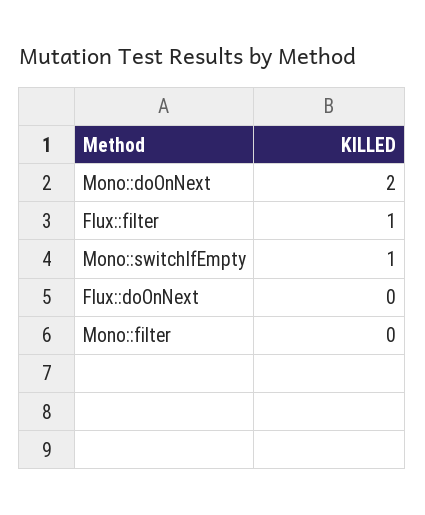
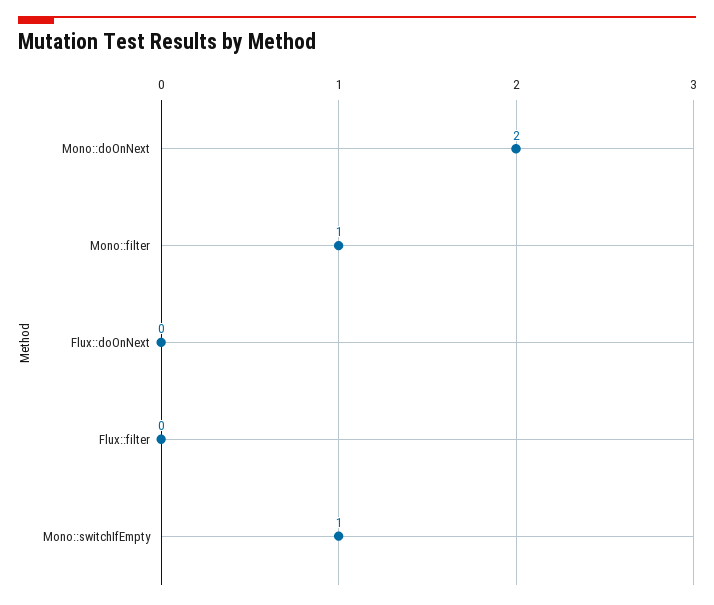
  {
    "Mono::doOnNext": 2,
-   "Flux::filter": 1,
+   "Flux::filter": 0,
    "Mono::switchIfEmpty": 1,
    "Flux::doOnNext": 0,
-   "Mono::filter": 0
+   "Mono::filter": 1
  }

